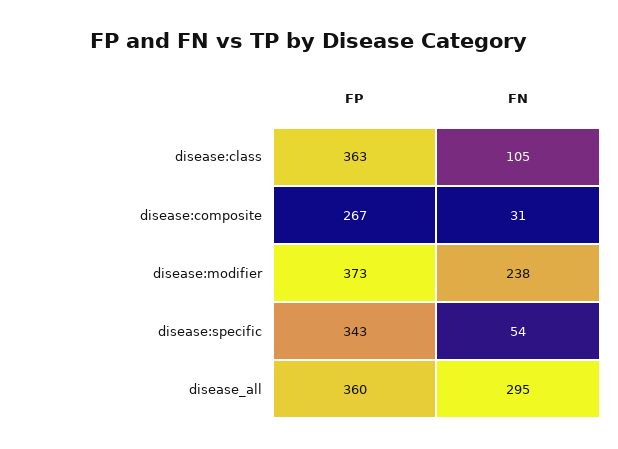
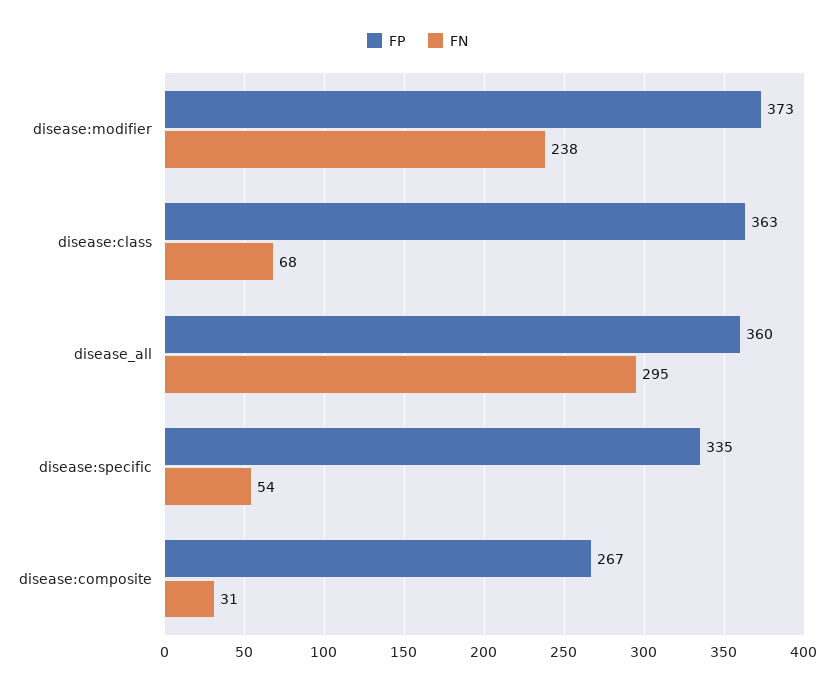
  {
    "FP": {
      "disease:class": 363,
      "disease:composite": 267,
      "disease:modifier": 373,
-     "disease:specific": 343,
+     "disease:specific": 335,
      "disease_all": 360
    },
    "FN": {
-     "disease:class": 105,
+     "disease:class": 68,
      "disease:composite": 31,
      "disease:modifier": 238,
      "disease:specific": 54,
      "disease_all": 295
    }
  }

